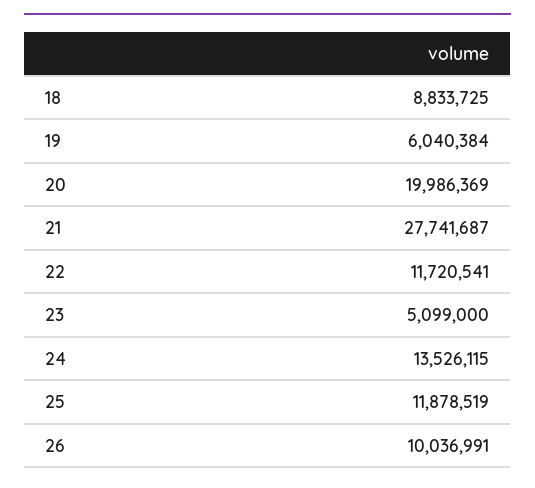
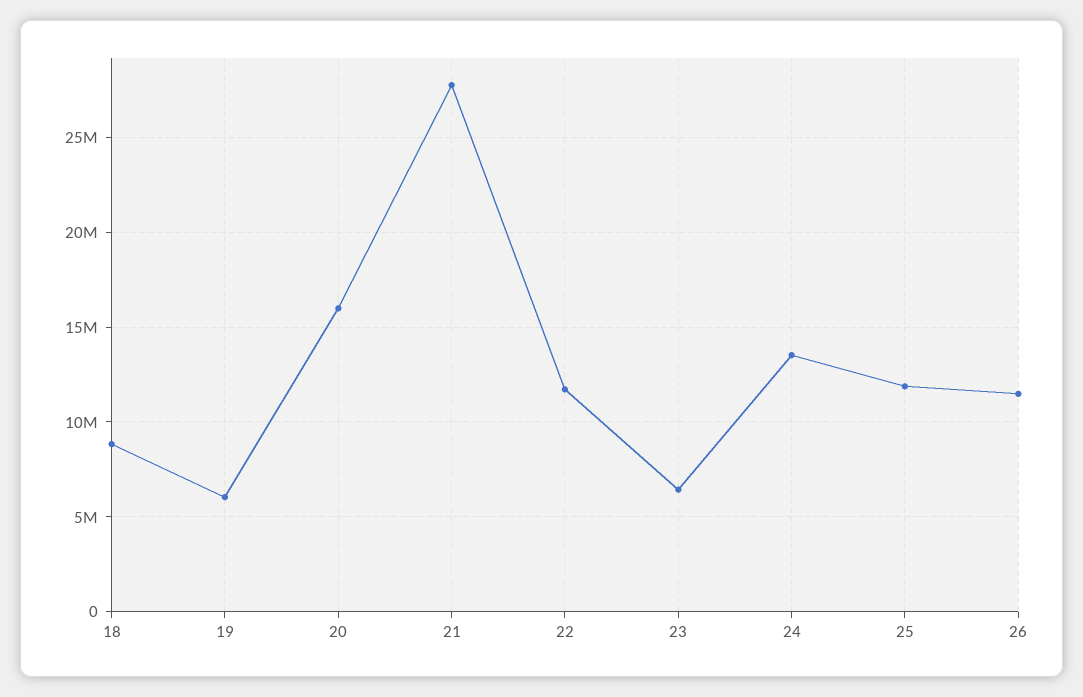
  {
    "18": 8833725,
    "19": 6040384,
-   "20": 19986369,
+   "20": 16000000,
    "21": 27741687,
    "22": 11720541,
-   "23": 5099000,
+   "23": 6500000,
    "24": 13526115,
    "25": 11878519,
-   "26": 10036991
+   "26": 11500000
  }

